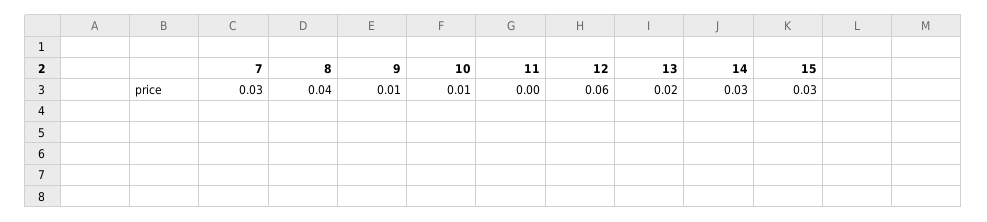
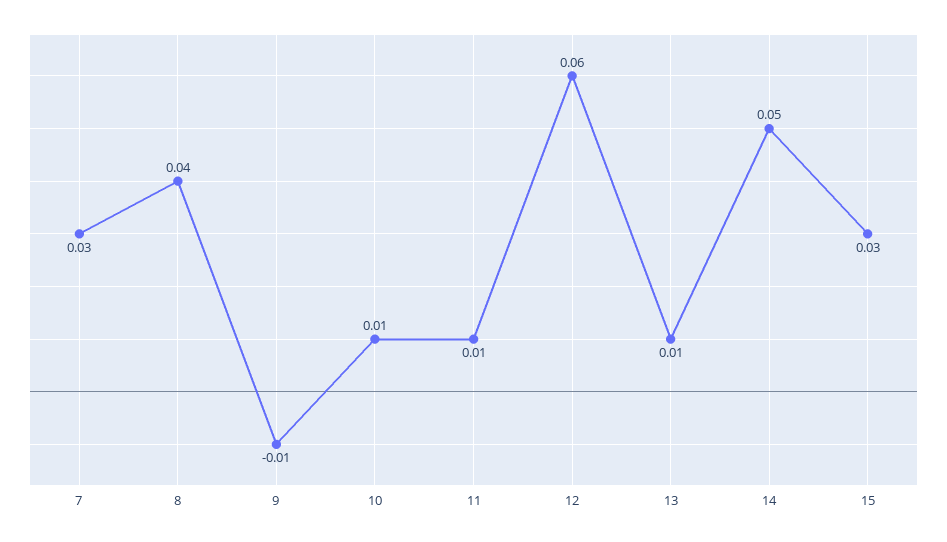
  {
    "7": 0.03,
    "8": 0.04,
-   "9": 0.01,
+   "9": -0.01,
    "10": 0.01,
-   "11": 0,
+   "11": 0.01,
    "12": 0.06,
-   "13": 0.02,
+   "13": 0.01,
-   "14": 0.03,
+   "14": 0.05,
    "15": 0.03
  }

